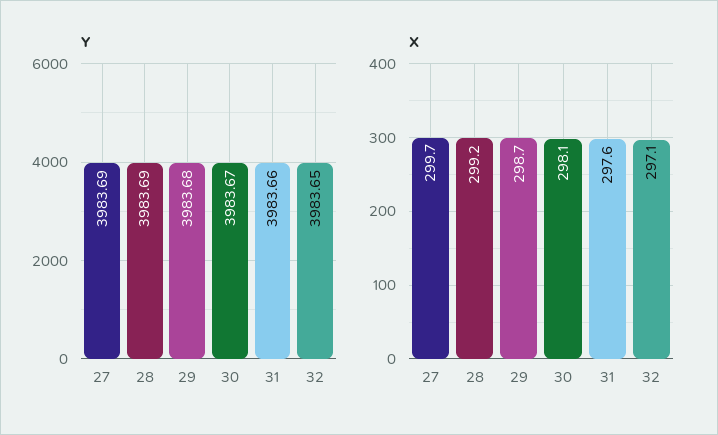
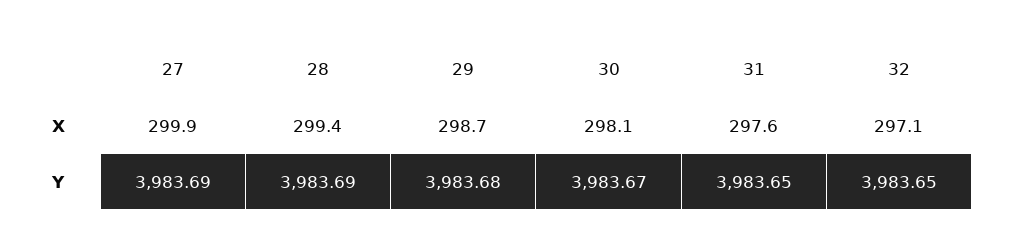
  {
    "Y": {
      "27": 3983.69,
      "28": 3983.69,
      "29": 3983.68,
      "30": 3983.67,
-     "31": 3983.66,
+     "31": 3983.65,
      "32": 3983.65
    },
    "X": {
-     "27": 299.7,
+     "27": 299.9,
-     "28": 299.2,
+     "28": 299.4,
      "29": 298.7,
      "30": 298.1,
      "31": 297.6,
      "32": 297.1
    }
  }

